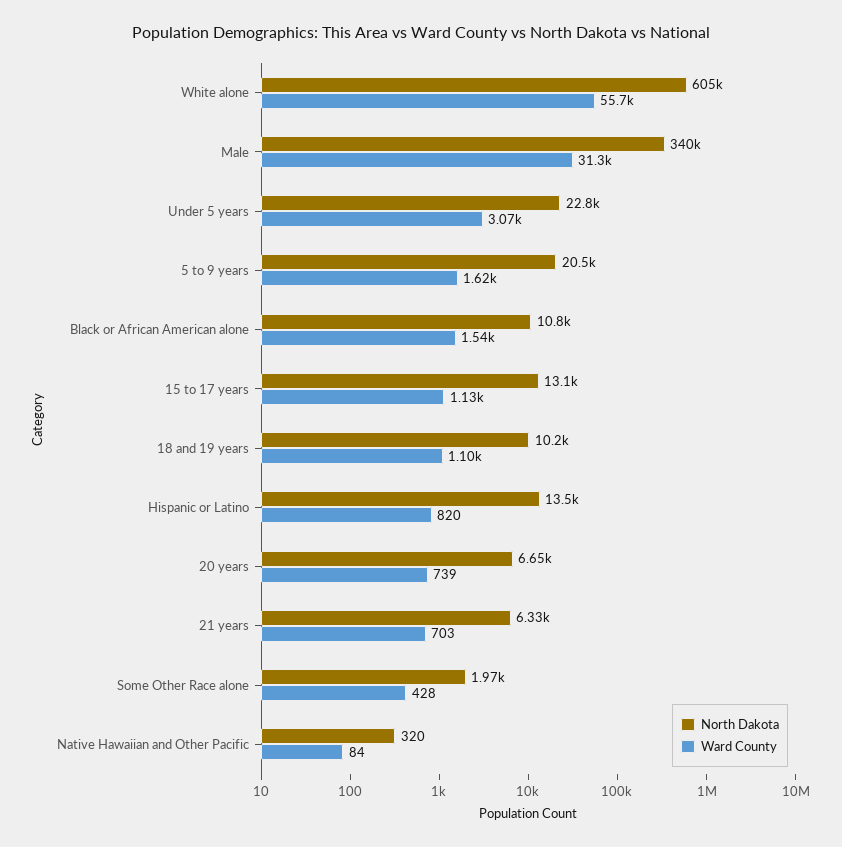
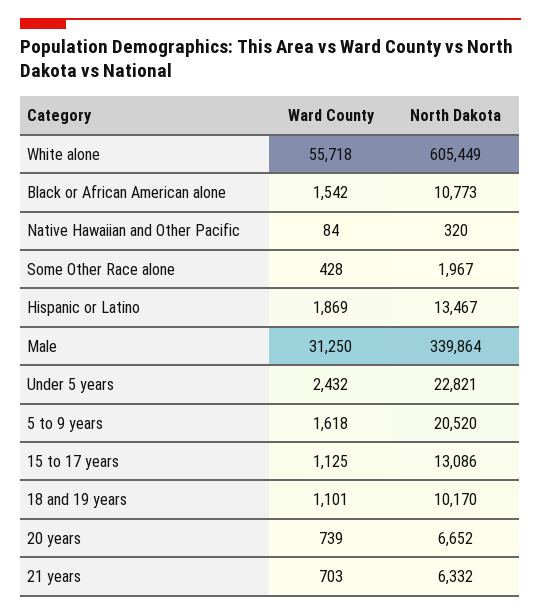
  {
    "North Dakota": {
      "White alone": 605449,
      "Male": 339864,
      "Under 5 years": 22821,
      "5 to 9 years": 20520,
      "Black or African American alone": 10773,
      "15 to 17 years": 13086,
      "18 and 19 years": 10170,
      "Hispanic or Latino": 13467,
      "20 years": 6652,
      "21 years": 6332,
      "Some Other Race alone": 1967,
      "Native Hawaiian and Other Pacific": 320
    },
    "Ward County": {
      "White alone": 55718,
      "Male": 31250,
-     "Under 5 years": 3070,
+     "Under 5 years": 2432,
      "5 to 9 years": 1618,
      "Black or African American alone": 1542,
      "15 to 17 years": 1125,
      "18 and 19 years": 1101,
-     "Hispanic or Latino": 820,
+     "Hispanic or Latino": 1869,
      "20 years": 739,
      "21 years": 703,
      "Some Other Race alone": 428,
      "Native Hawaiian and Other Pacific": 84
    }
  }

